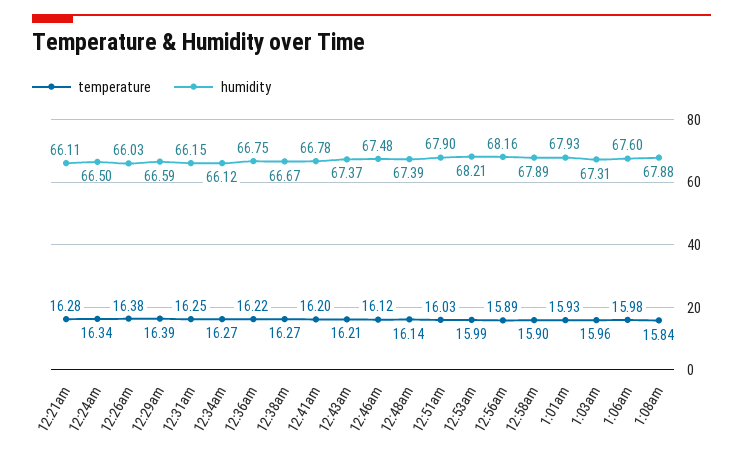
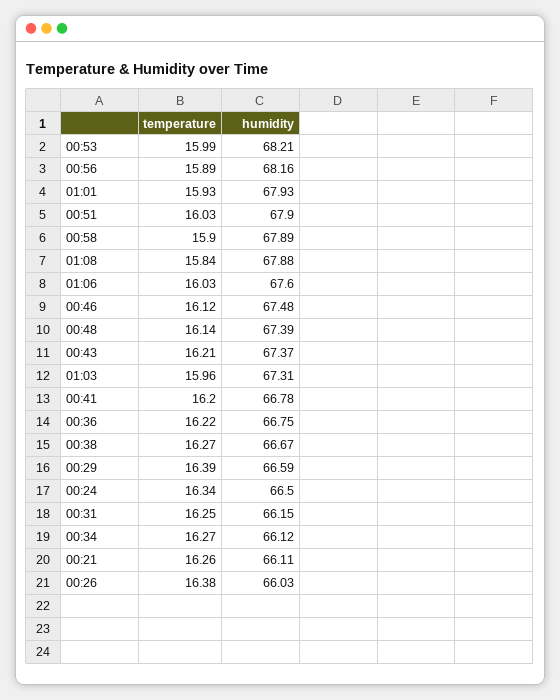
  {
    "temperature": {
-     "12:21am": 16.28,
+     "12:21am": 16.26,
      "12:24am": 16.34,
      "12:26am": 16.38,
      "12:29am": 16.39,
      "12:31am": 16.25,
      "12:34am": 16.27,
      "12:36am": 16.22,
      "12:38am": 16.27,
      "12:41am": 16.2,
      "12:43am": 16.21,
      "12:46am": 16.12,
      "12:48am": 16.14,
      "12:51am": 16.03,
      "12:53am": 15.99,
      "12:56am": 15.89,
      "12:58am": 15.9,
      "1:01am": 15.93,
      "1:03am": 15.96,
-     "1:06am": 15.98,
+     "1:06am": 16.03,
      "1:08am": 15.84
    },
    "humidity": {
      "12:21am": 66.11,
      "12:24am": 66.5,
      "12:26am": 66.03,
      "12:29am": 66.59,
      "12:31am": 66.15,
      "12:34am": 66.12,
      "12:36am": 66.75,
      "12:38am": 66.67,
      "12:41am": 66.78,
      "12:43am": 67.37,
      "12:46am": 67.48,
      "12:48am": 67.39,
      "12:51am": 67.9,
      "12:53am": 68.21,
      "12:56am": 68.16,
      "12:58am": 67.89,
      "1:01am": 67.93,
      "1:03am": 67.31,
      "1:06am": 67.6,
      "1:08am": 67.88
    }
  }

